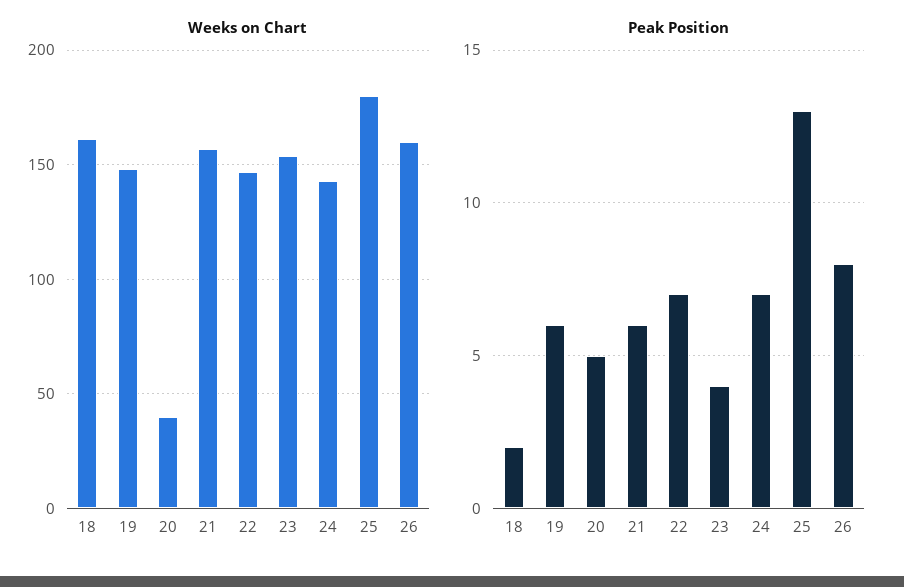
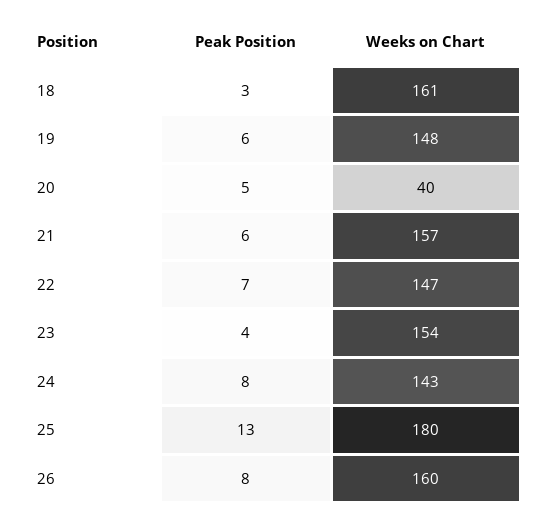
  {
    "Weeks on Chart": {
      "18": 161,
      "19": 148,
      "20": 40,
      "21": 157,
      "22": 147,
      "23": 154,
      "24": 143,
      "25": 180,
      "26": 160
    },
    "Peak Position": {
-     "18": 2,
+     "18": 3,
      "19": 6,
      "20": 5,
      "21": 6,
      "22": 7,
      "23": 4,
-     "24": 7,
+     "24": 8,
      "25": 13,
      "26": 8
    }
  }

